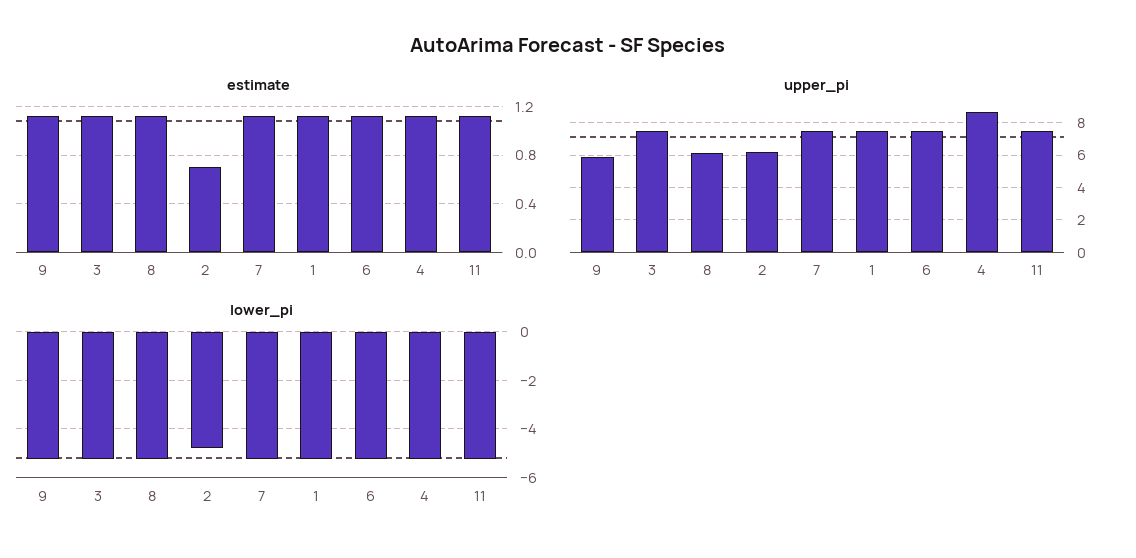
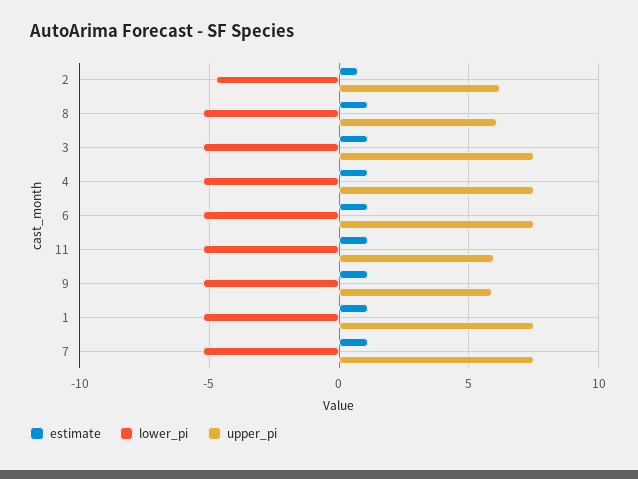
  {
    "estimate": {
      "9": 1.15,
      "3": 1.15,
      "8": 1.15,
      "2": 0.7,
      "7": 1.15,
      "1": 1.15,
      "6": 1.15,
      "4": 1.15,
      "11": 1.15
    },
    "upper_pi": {
      "9": 6,
      "3": 7.5,
      "8": 6,
      "2": 6,
      "7": 7.5,
      "1": 7.5,
      "6": 7.5,
-     "4": 8.5,
+     "4": 7.5,
-     "11": 7.5
+     "11": 6
    },
    "lower_pi": {
      "9": -5.25,
      "3": -5.25,
      "8": -5.25,
      "2": -4.75,
      "7": -5.25,
      "1": -5.25,
      "6": -5.25,
      "4": -5.25,
      "11": -5.25
    }
  }

